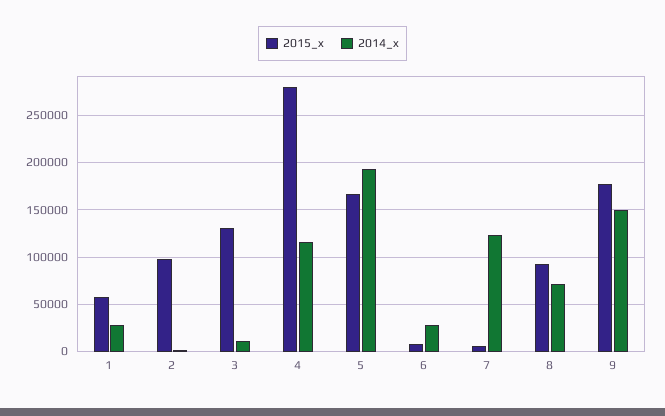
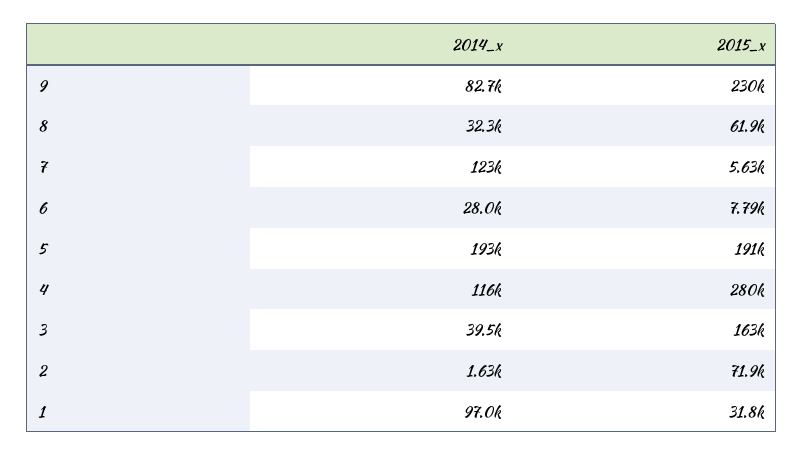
  {
    "2015_x": {
-     "1": 60000,
+     "1": 31800,
-     "2": 100000,
+     "2": 71900,
-     "3": 130000,
+     "3": 163000,
      "4": 280000,
-     "5": 170000,
+     "5": 191000,
      "6": 7790,
      "7": 5630,
-     "8": 90000,
+     "8": 61900,
-     "9": 180000
+     "9": 230000
    },
    "2014_x": {
-     "1": 30000,
+     "1": 97000,
      "2": 1630,
-     "3": 10000,
+     "3": 39500,
      "4": 116000,
      "5": 193000,
      "6": 28000,
      "7": 123000,
-     "8": 70000,
+     "8": 32300,
-     "9": 150000
+     "9": 82700
    }
  }

